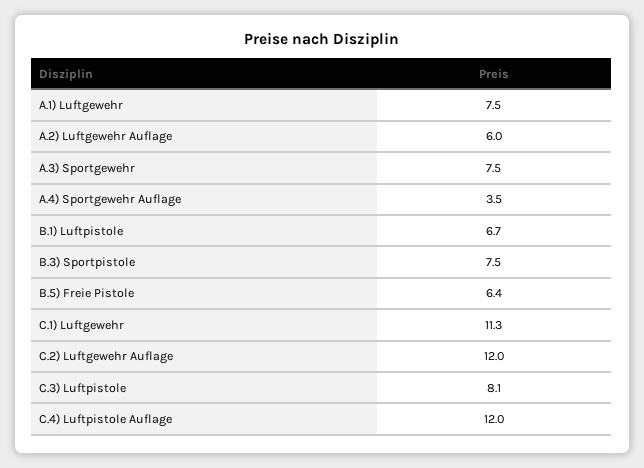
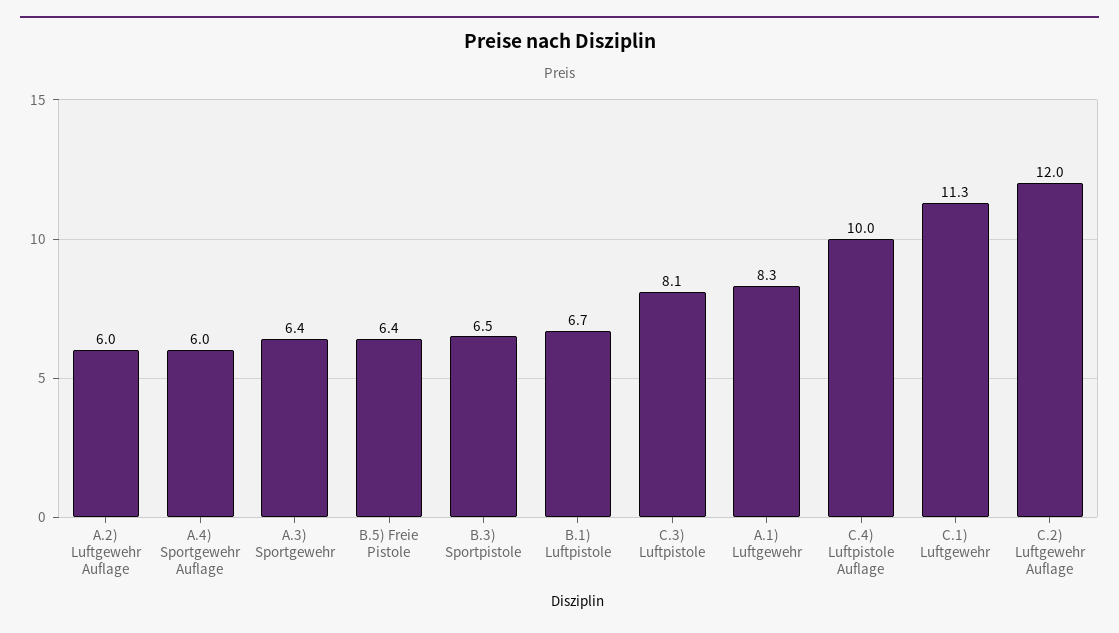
  {
-   "A.1) Luftgewehr": 7.5,
+   "A.1) Luftgewehr": 8.3,
    "A.2) Luftgewehr Auflage": 6,
-   "A.3) Sportgewehr": 7.5,
+   "A.3) Sportgewehr": 6.4,
-   "A.4) Sportgewehr Auflage": 3.5,
+   "A.4) Sportgewehr Auflage": 6,
    "B.1) Luftpistole": 6.7,
-   "B.3) Sportpistole": 7.5,
+   "B.3) Sportpistole": 6.5,
    "B.5) Freie Pistole": 6.4,
    "C.1) Luftgewehr": 11.3,
    "C.2) Luftgewehr Auflage": 12,
    "C.3) Luftpistole": 8.1,
-   "C.4) Luftpistole Auflage": 12
+   "C.4) Luftpistole Auflage": 10
  }

